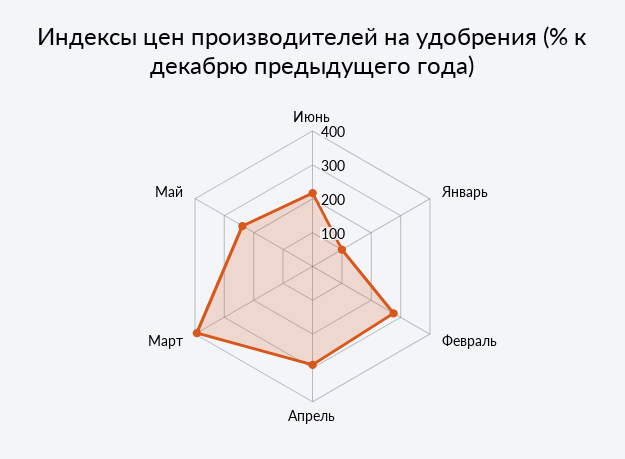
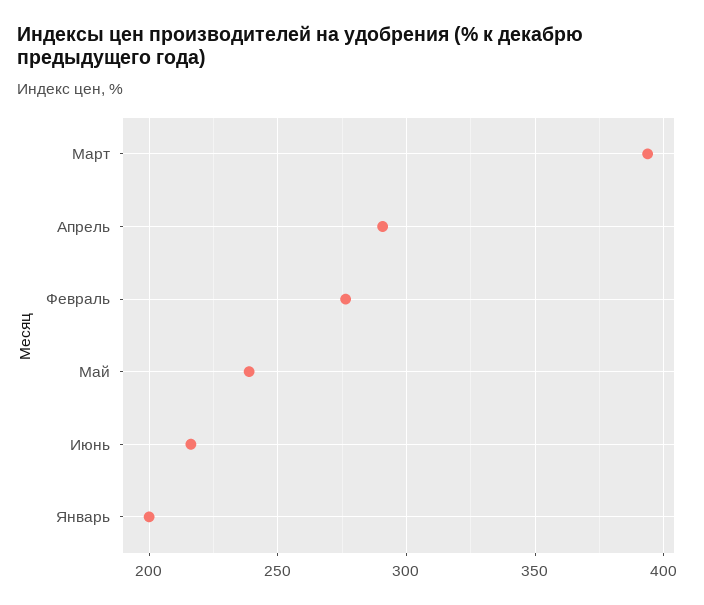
  {
    "Июнь": 215,
-   "Январь": 100,
+   "Январь": 200,
    "Февраль": 275,
    "Апрель": 290,
    "Март": 395,
    "Май": 240
  }

